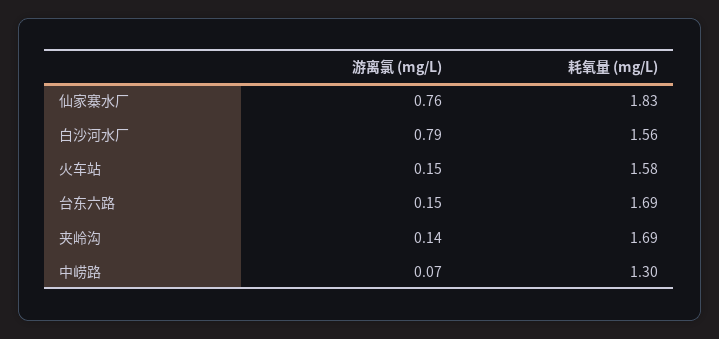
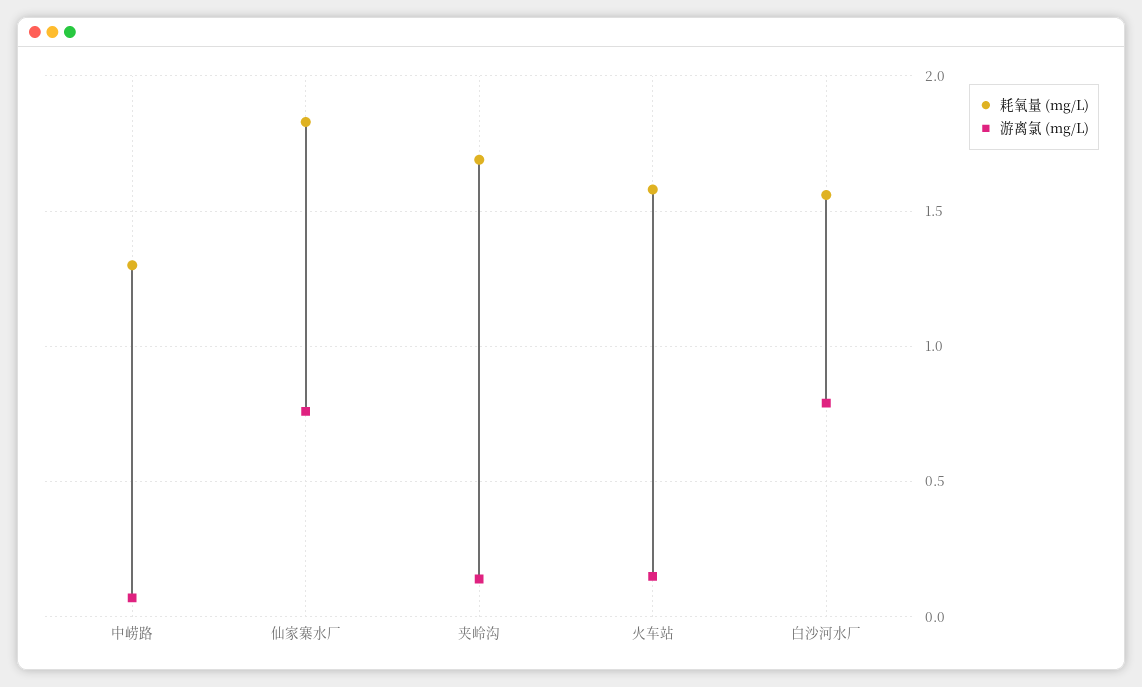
  {
    "游离氯 (mg/L)": {
      "仙家寨水厂": 0.76,
      "白沙河水厂": 0.79,
      "火车站": 0.15,
-     "台东六路": 0.15,
      "夹岭沟": 0.14,
      "中崂路": 0.07
    },
    "耗氧量 (mg/L)": {
      "仙家寨水厂": 1.83,
      "白沙河水厂": 1.56,
      "火车站": 1.58,
-     "台东六路": 1.69,
      "夹岭沟": 1.69,
      "中崂路": 1.3
    }
  }

